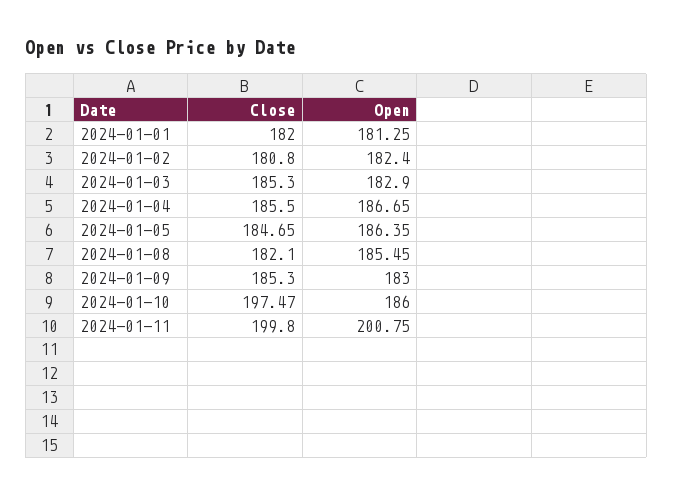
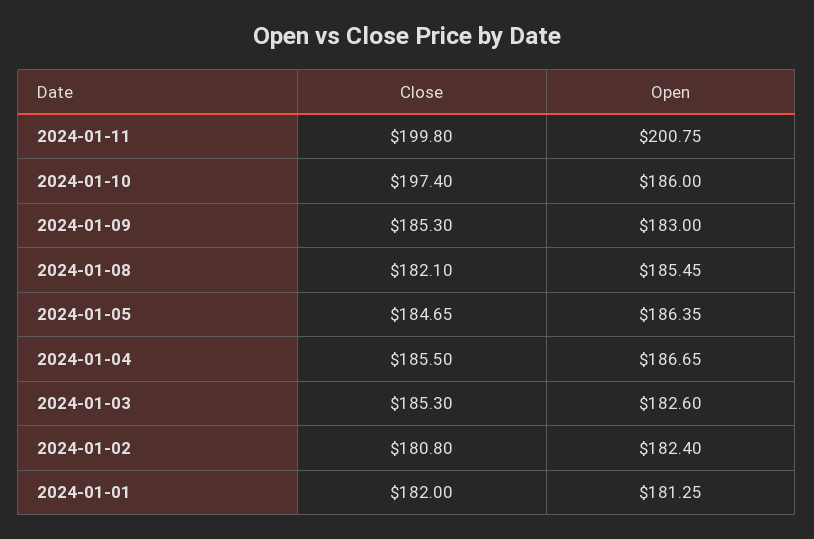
  {
    "Close": {
      "2024-01-01": 182,
      "2024-01-02": 180.8,
      "2024-01-03": 185.3,
      "2024-01-04": 185.5,
      "2024-01-05": 184.65,
      "2024-01-08": 182.1,
      "2024-01-09": 185.3,
-     "2024-01-10": 197.47,
+     "2024-01-10": 197.4,
      "2024-01-11": 199.8
    },
    "Open": {
      "2024-01-01": 181.25,
      "2024-01-02": 182.4,
-     "2024-01-03": 182.9,
+     "2024-01-03": 182.6,
      "2024-01-04": 186.65,
      "2024-01-05": 186.35,
      "2024-01-08": 185.45,
      "2024-01-09": 183,
      "2024-01-10": 186,
      "2024-01-11": 200.75
    }
  }

